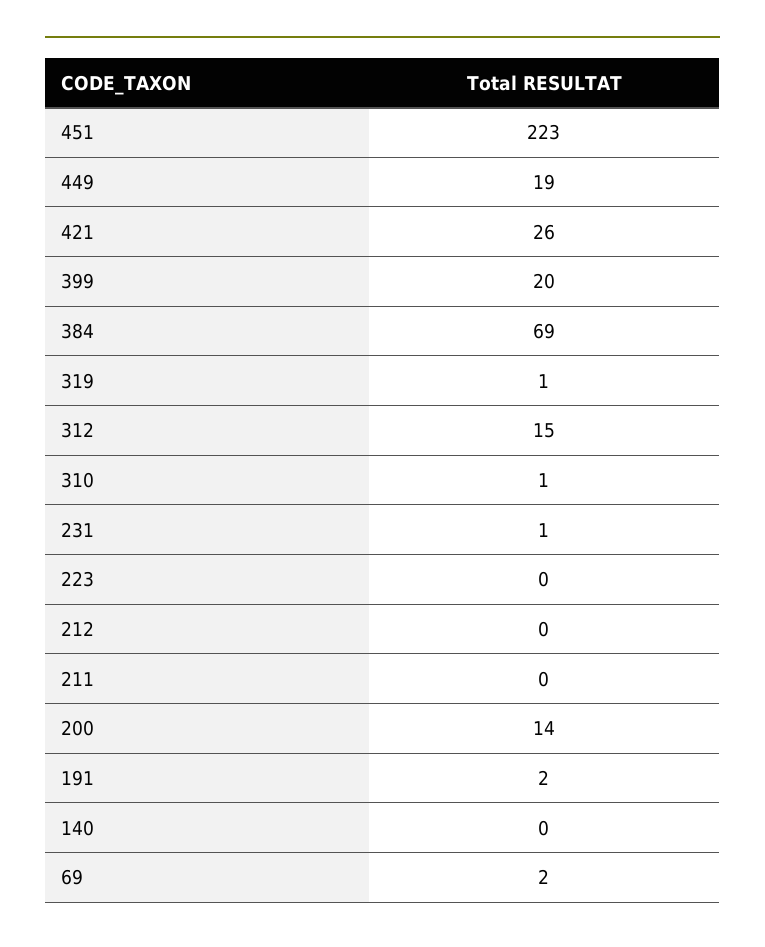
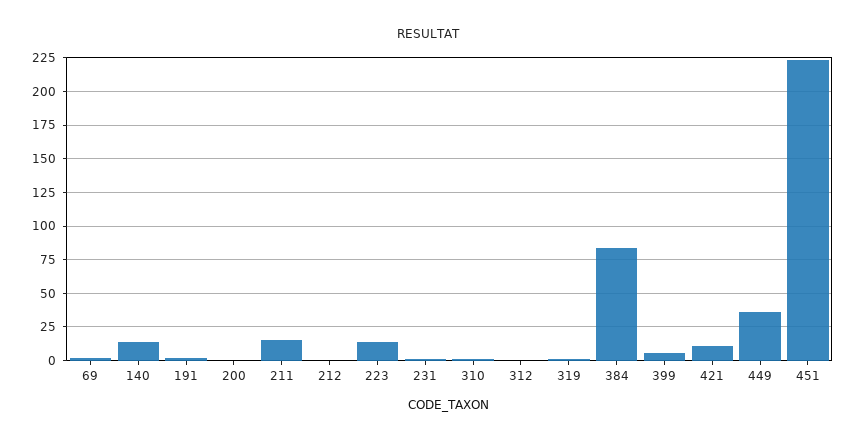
  {
    "451": 223,
-   "449": 19,
+   "449": 35,
-   "421": 26,
+   "421": 10,
-   "399": 20,
+   "399": 5,
-   "384": 69,
+   "384": 85,
    "319": 1,
-   "312": 15,
+   "312": 0,
    "310": 1,
    "231": 1,
-   "223": 0,
+   "223": 15,
    "212": 0,
-   "211": 0,
+   "211": 15,
-   "200": 14,
+   "200": 0,
    "191": 2,
-   "140": 0,
+   "140": 15,
    "69": 2
  }

